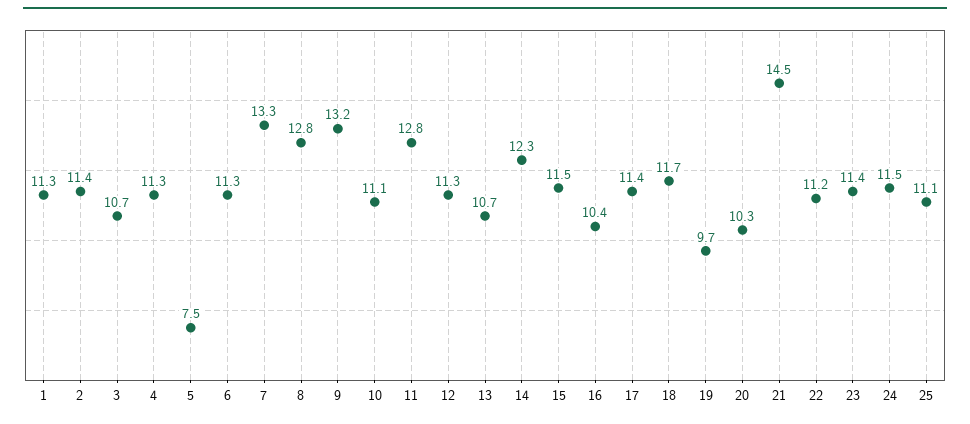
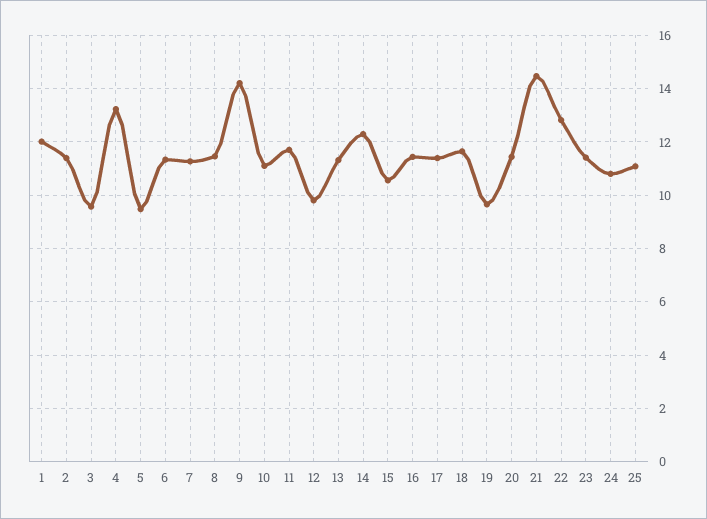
  {
-   "1": 11.3,
+   "1": 12,
    "2": 11.4,
-   "3": 10.7,
+   "3": 9.5,
-   "4": 11.3,
+   "4": 13.25,
-   "5": 7.5,
+   "5": 9.5,
    "6": 11.3,
-   "7": 13.3,
+   "7": 11.25,
-   "8": 12.8,
+   "8": 11.5,
-   "9": 13.2,
+   "9": 14.25,
    "10": 11.1,
-   "11": 12.8,
+   "11": 11.75,
-   "12": 11.3,
+   "12": 9.75,
-   "13": 10.7,
+   "13": 11.25,
    "14": 12.3,
-   "15": 11.5,
+   "15": 10.5,
-   "16": 10.4,
+   "16": 11.5,
    "17": 11.4,
    "18": 11.7,
    "19": 9.7,
-   "20": 10.3,
+   "20": 11.5,
    "21": 14.5,
-   "22": 11.2,
+   "22": 12.75,
    "23": 11.4,
-   "24": 11.5,
+   "24": 10.75,
    "25": 11.1
  }

